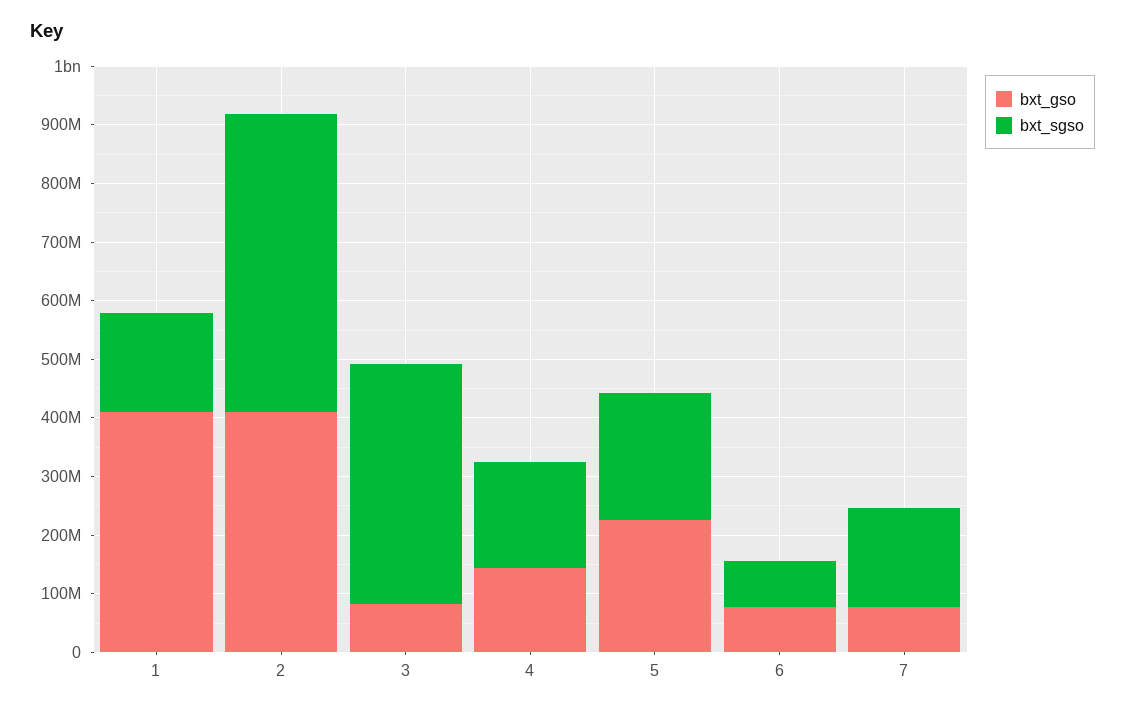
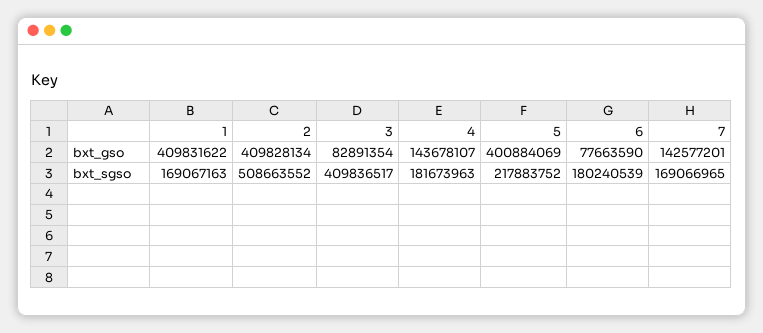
  {
    "bxt_gso": {
      "1": 409831622,
      "2": 409828134,
      "3": 82891354,
      "4": 143678107,
-     "5": 220000000,
+     "5": 400884069,
      "6": 77663590,
-     "7": 80000000
+     "7": 142577201
    },
    "bxt_sgso": {
      "1": 169067163,
      "2": 508663552,
      "3": 409836517,
      "4": 181673963,
      "5": 217883752,
-     "6": 80000000,
+     "6": 180240539,
      "7": 169066965
    }
  }

